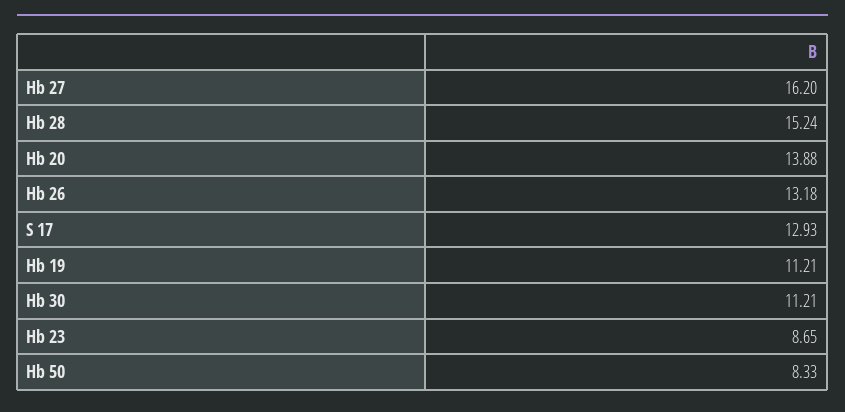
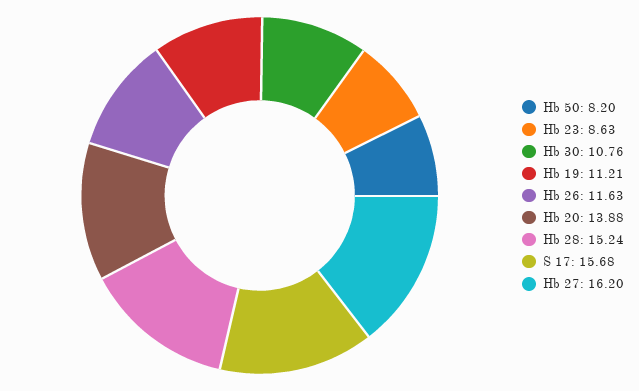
  {
    "Hb 27": 16.2,
    "Hb 28": 15.24,
    "Hb 20": 13.88,
-   "Hb 26": 13.18,
+   "Hb 26": 11.63,
-   "S 17": 12.93,
+   "S 17": 15.68,
    "Hb 19": 11.21,
-   "Hb 30": 11.21,
+   "Hb 30": 10.76,
-   "Hb 23": 8.65,
+   "Hb 23": 8.63,
-   "Hb 50": 8.33
+   "Hb 50": 8.2
  }

